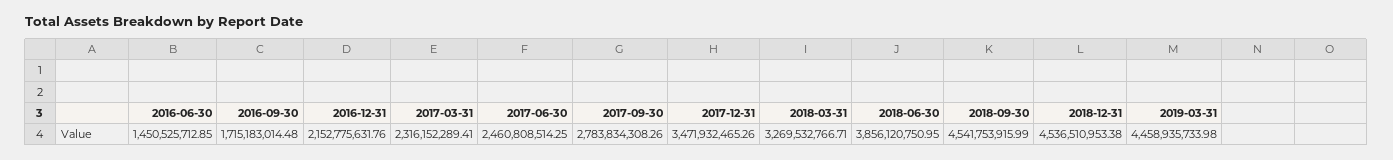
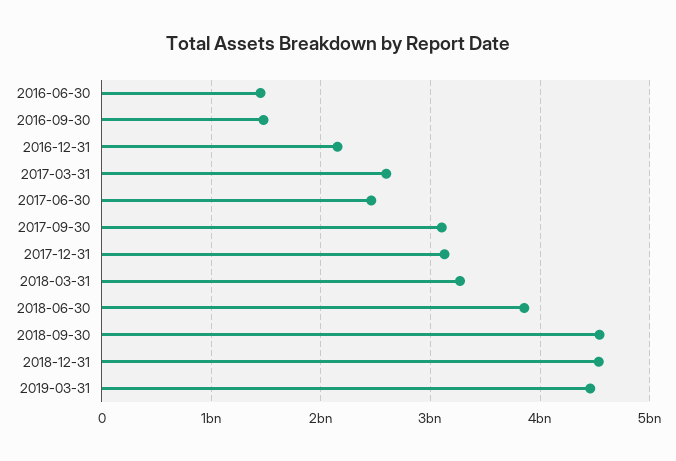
  {
    "2016-06-30": 1450525712.85,
-   "2016-09-30": 1715183014.48,
+   "2016-09-30": 1500000000,
    "2016-12-31": 2152775631.76,
-   "2017-03-31": 2316152289.41,
+   "2017-03-31": 2600000000,
    "2017-06-30": 2460808514.25,
-   "2017-09-30": 2783834308.26,
+   "2017-09-30": 3100000000,
-   "2017-12-31": 3471932465.26,
+   "2017-12-31": 3100000000,
    "2018-03-31": 3269532766.71,
    "2018-06-30": 3856120750.95,
    "2018-09-30": 4541753915.99,
    "2018-12-31": 4536510953.38,
    "2019-03-31": 4458935733.98
  }

